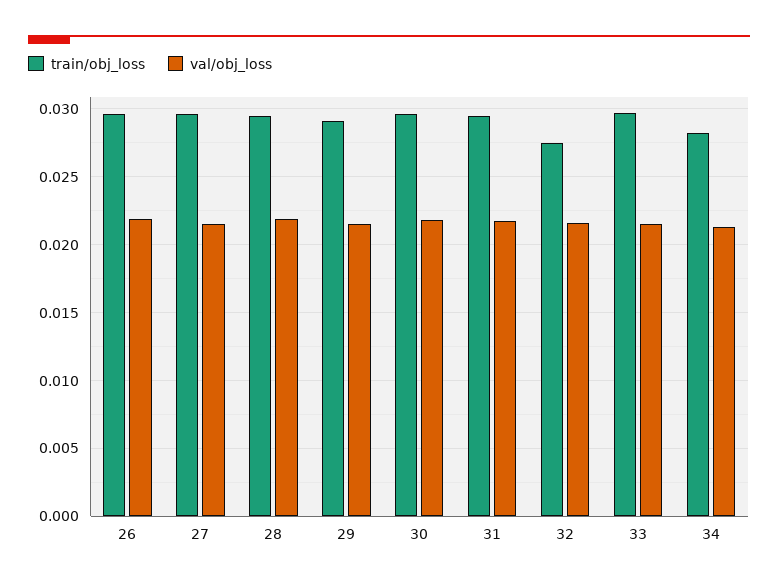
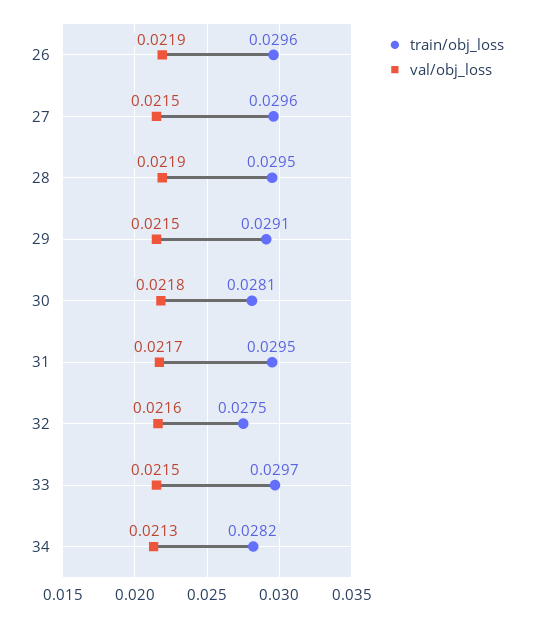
  {
    "train/obj_loss": {
      "26": 0.0296,
      "27": 0.0296,
      "28": 0.0295,
      "29": 0.0291,
-     "30": 0.0295,
+     "30": 0.0281,
      "31": 0.0295,
      "32": 0.0275,
      "33": 0.0297,
      "34": 0.0282
    },
    "val/obj_loss": {
      "26": 0.0219,
      "27": 0.0215,
      "28": 0.0219,
      "29": 0.0215,
      "30": 0.0218,
      "31": 0.0217,
      "32": 0.0216,
      "33": 0.0215,
      "34": 0.0213
    }
  }

